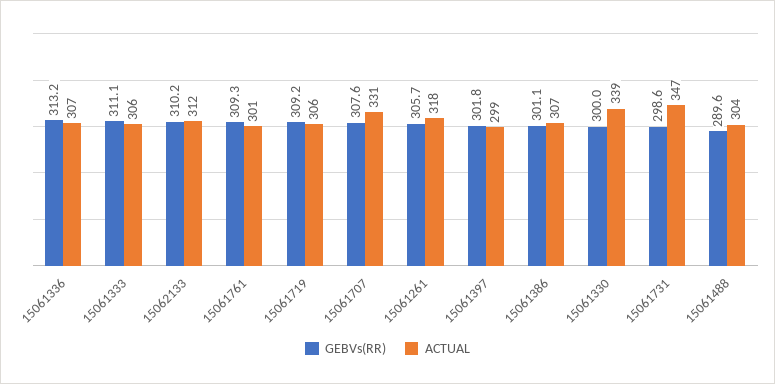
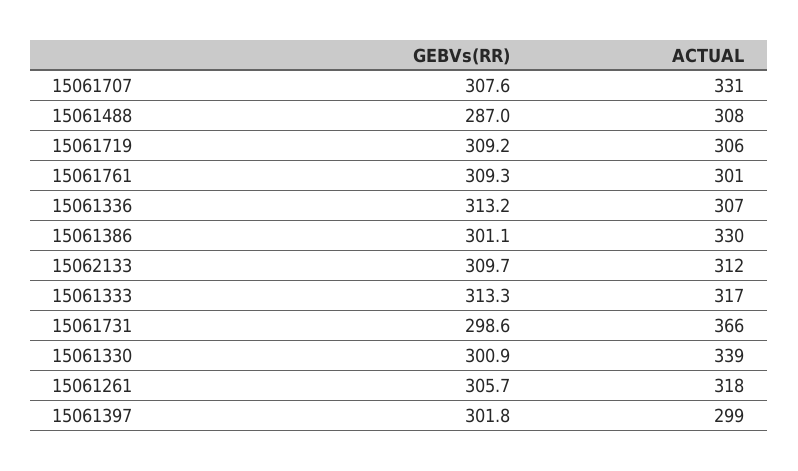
  {
    "GEBVs(RR)": {
      "15061336": 313.2,
-     "15061333": 311.1,
+     "15061333": 313.3,
-     "15062133": 310.2,
+     "15062133": 309.7,
      "15061761": 309.3,
      "15061719": 309.2,
      "15061707": 307.6,
      "15061261": 305.7,
      "15061397": 301.8,
      "15061386": 301.1,
-     "15061330": 300,
+     "15061330": 300.9,
      "15061731": 298.6,
-     "15061488": 289.6
+     "15061488": 287
    },
    "ACTUAL": {
      "15061336": 307,
-     "15061333": 306,
+     "15061333": 317,
      "15062133": 312,
      "15061761": 301,
      "15061719": 306,
      "15061707": 331,
      "15061261": 318,
      "15061397": 299,
-     "15061386": 307,
+     "15061386": 330,
      "15061330": 339,
-     "15061731": 347,
+     "15061731": 366,
-     "15061488": 304
+     "15061488": 308
    }
  }

